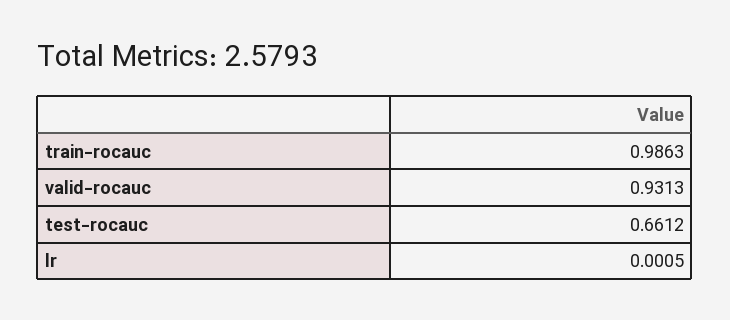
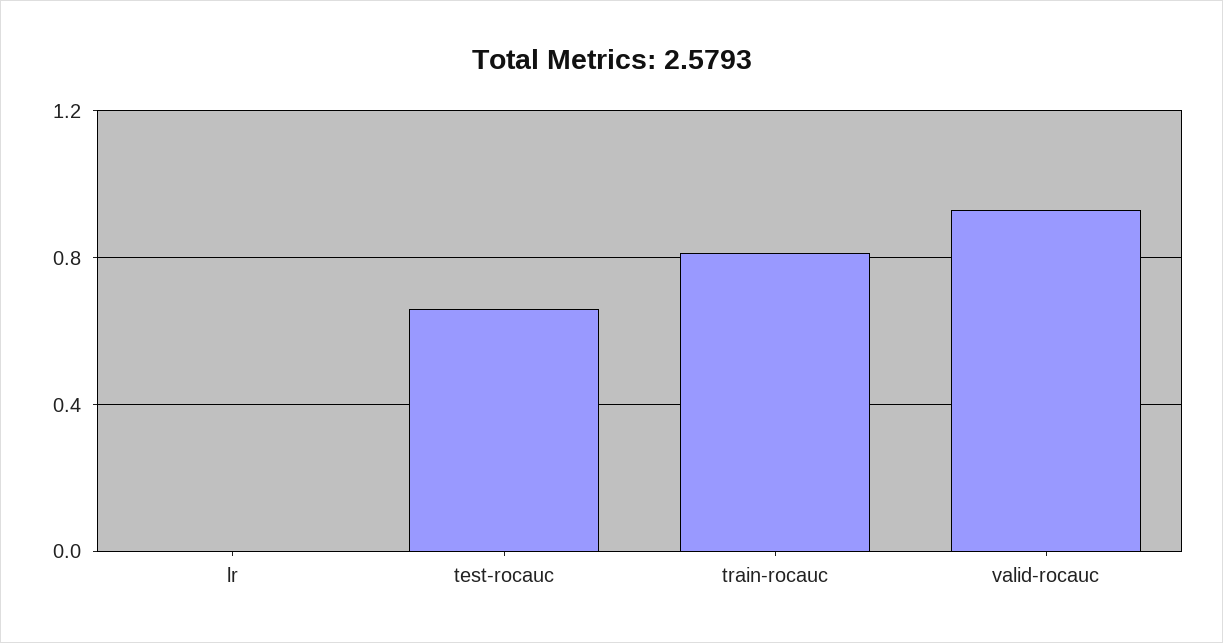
  {
-   "train-rocauc": 0.9863,
+   "train-rocauc": 0.8,
    "valid-rocauc": 0.9313,
    "test-rocauc": 0.6612,
    "lr": 0.0005
  }

